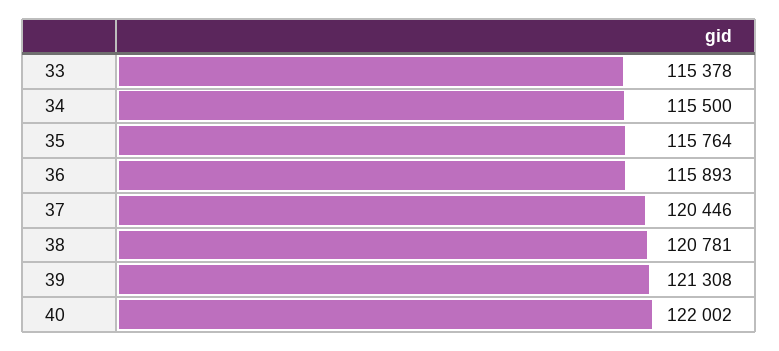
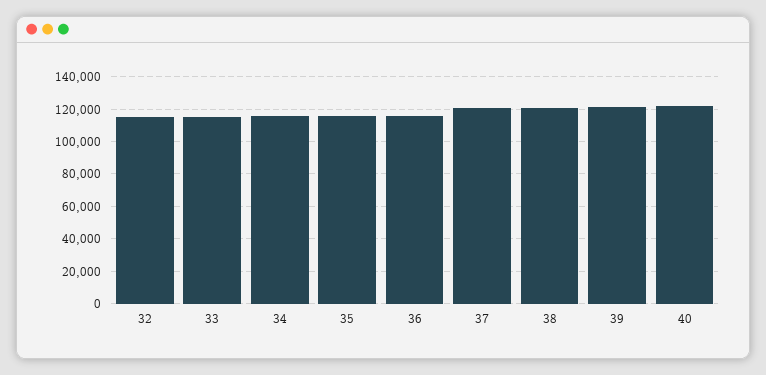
  {
    "33": 115378,
    "34": 115500,
    "35": 115764,
    "36": 115893,
    "37": 120446,
    "38": 120781,
    "39": 121308,
-   "40": 122002
+   "40": 122002,
+   "32": 115000
  }

